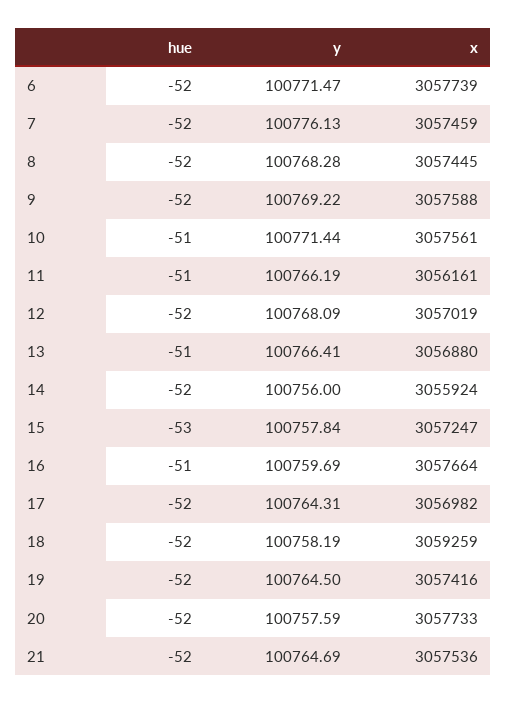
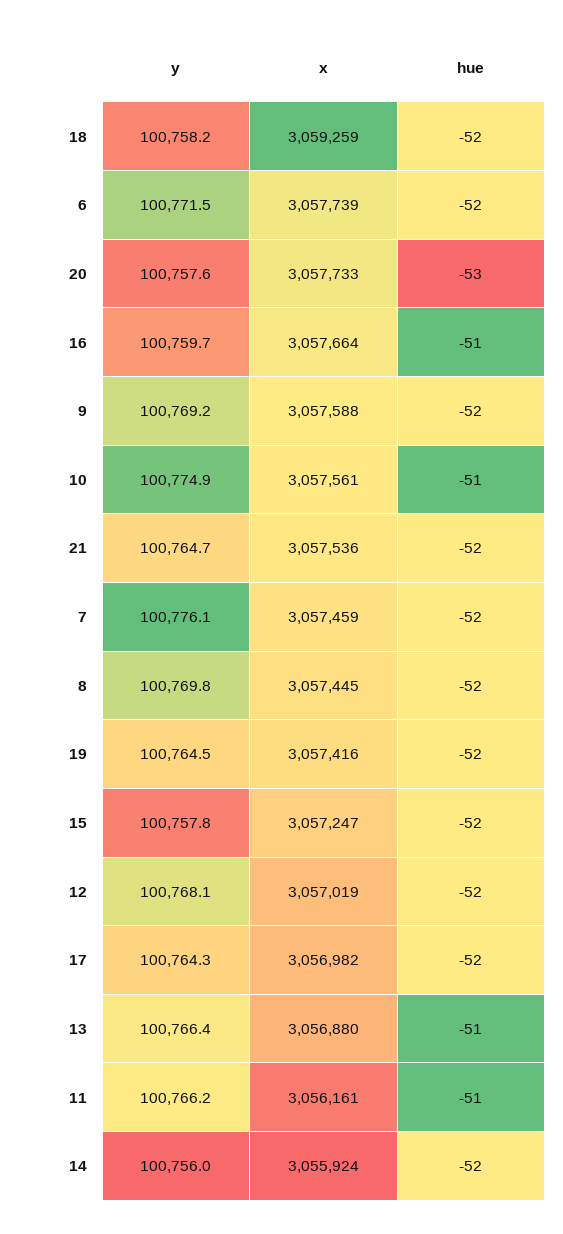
  {
    "hue": {
      "6": -52,
      "7": -52,
      "8": -52,
      "9": -52,
      "10": -51,
      "11": -51,
      "12": -52,
      "13": -51,
      "14": -52,
-     "15": -53,
+     "15": -52,
      "16": -51,
      "17": -52,
      "18": -52,
      "19": -52,
-     "20": -52,
+     "20": -53,
      "21": -52
    },
    "y": {
      "6": 100771.47,
      "7": 100776.13,
-     "8": 100768.28,
+     "8": 100769.8,
      "9": 100769.22,
-     "10": 100771.44,
+     "10": 100774.9,
      "11": 100766.19,
      "12": 100768.09,
      "13": 100766.41,
      "14": 100756,
      "15": 100757.84,
      "16": 100759.69,
      "17": 100764.31,
      "18": 100758.19,
      "19": 100764.5,
      "20": 100757.59,
      "21": 100764.69
    },
    "x": {
      "6": 3057739,
      "7": 3057459,
      "8": 3057445,
      "9": 3057588,
      "10": 3057561,
      "11": 3056161,
      "12": 3057019,
      "13": 3056880,
      "14": 3055924,
      "15": 3057247,
      "16": 3057664,
      "17": 3056982,
      "18": 3059259,
      "19": 3057416,
      "20": 3057733,
      "21": 3057536
    }
  }

